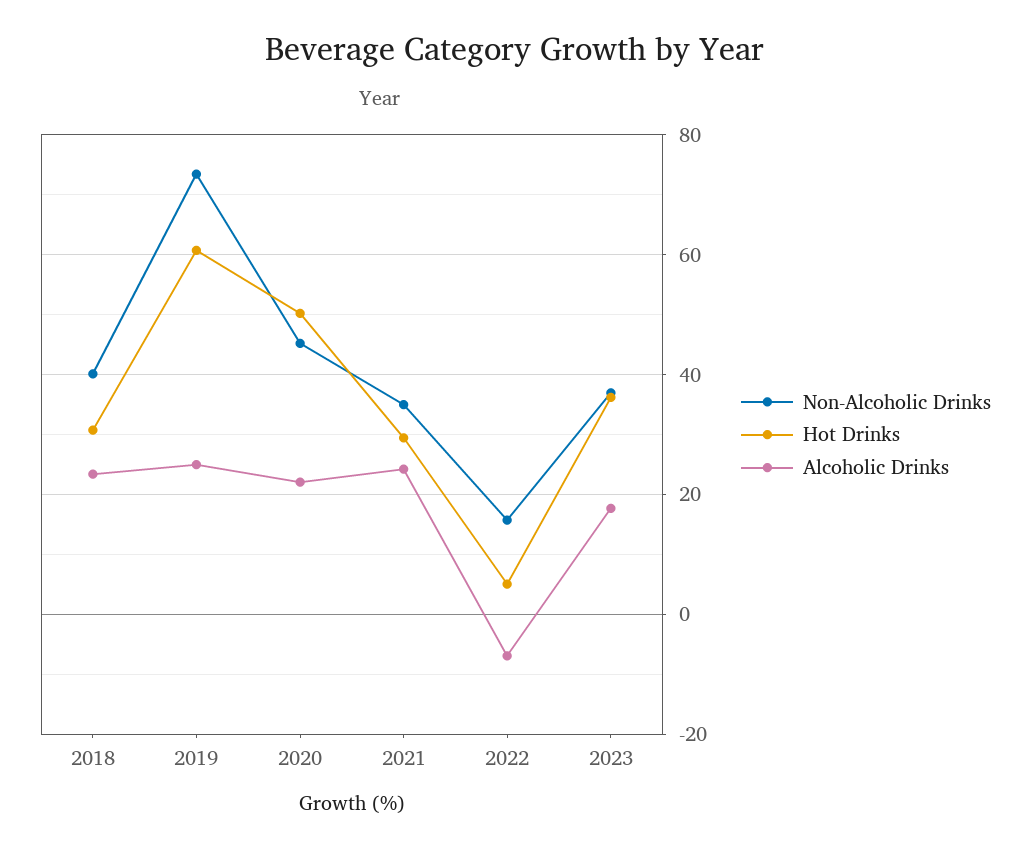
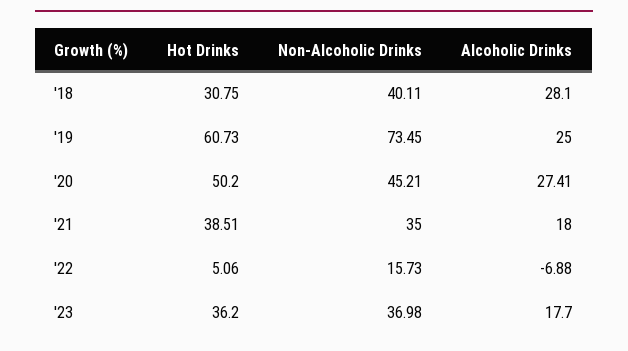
  {
    "Non-Alcoholic Drinks": {
      "2018": 40.11,
      "2019": 73.45,
      "2020": 45.21,
      "2021": 35,
      "2022": 15.73,
      "2023": 36.98
    },
    "Hot Drinks": {
      "2018": 30.75,
      "2019": 60.73,
      "2020": 50.2,
-     "2021": 30,
+     "2021": 38.51,
      "2022": 5.06,
      "2023": 36.2
    },
    "Alcoholic Drinks": {
-     "2018": 24,
+     "2018": 28.1,
      "2019": 25,
-     "2020": 22,
+     "2020": 27.41,
-     "2021": 24,
+     "2021": 18,
      "2022": -6.88,
      "2023": 17.7
    }
  }

